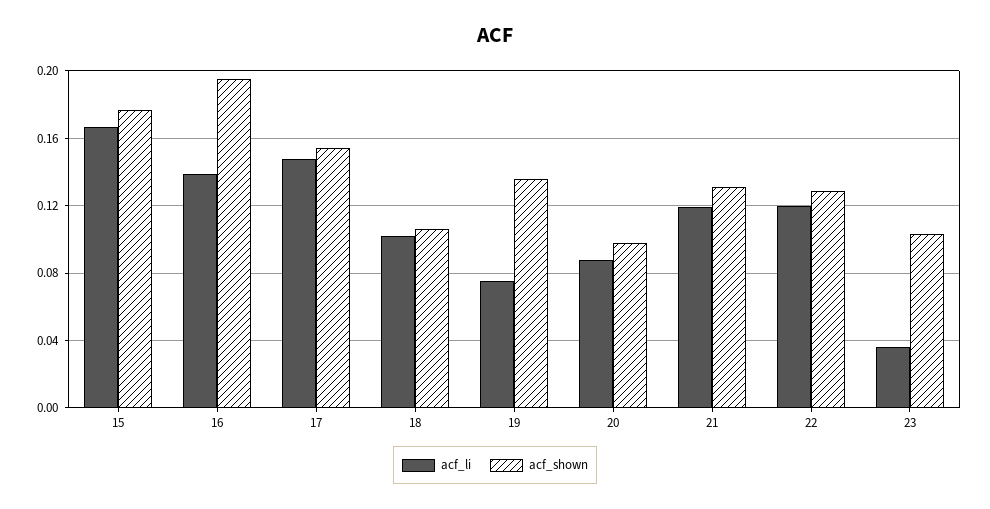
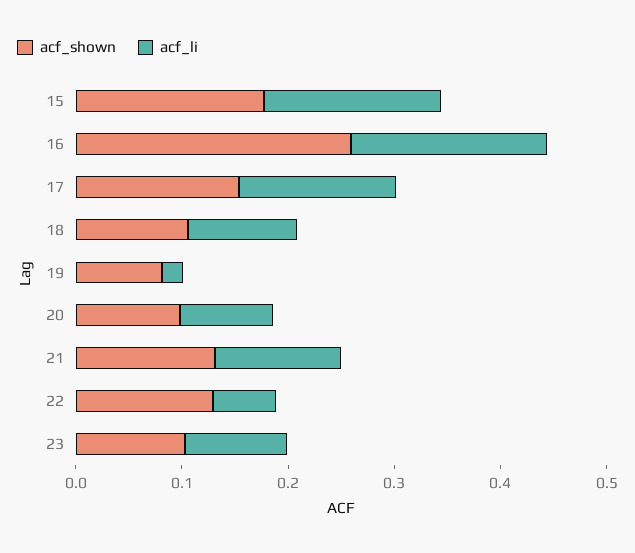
  {
    "acf_li": {
      "15": 0.165,
-     "16": 0.14,
+     "16": 0.18,
      "17": 0.15,
      "18": 0.1,
-     "19": 0.075,
+     "19": 0.02,
      "20": 0.09,
      "21": 0.12,
-     "22": 0.12,
+     "22": 0.06,
-     "23": 0.035
+     "23": 0.1
    },
    "acf_shown": {
      "15": 0.175,
-     "16": 0.195,
+     "16": 0.26,
      "17": 0.155,
      "18": 0.105,
-     "19": 0.135,
+     "19": 0.08,
      "20": 0.1,
      "21": 0.13,
      "22": 0.13,
      "23": 0.105
    }
  }

